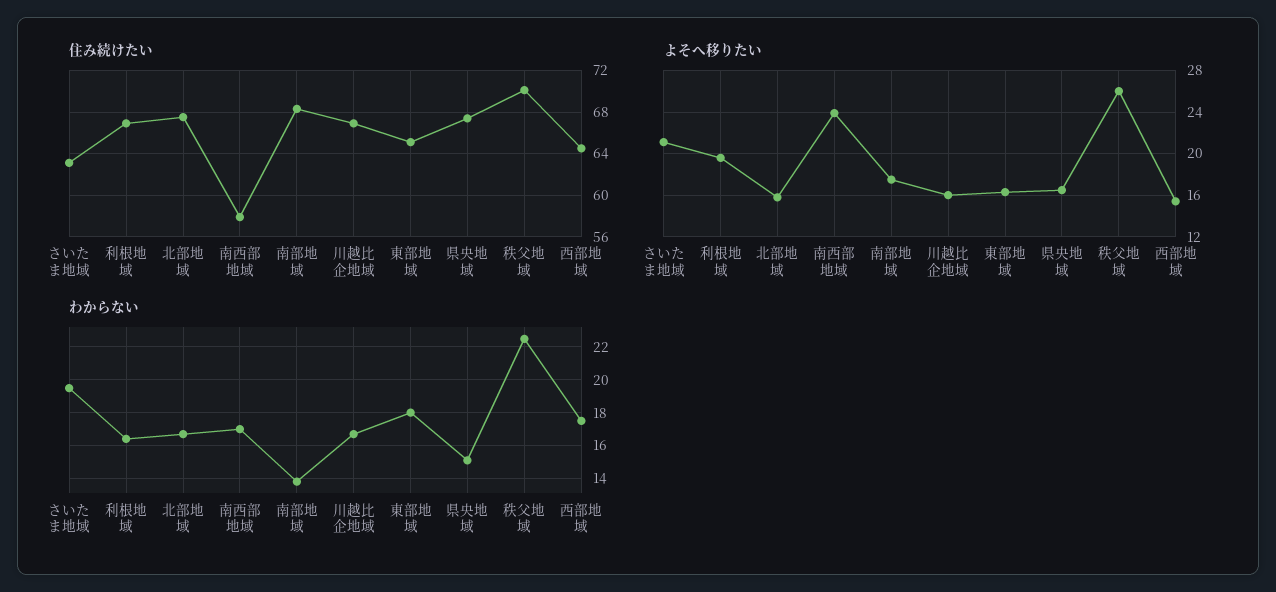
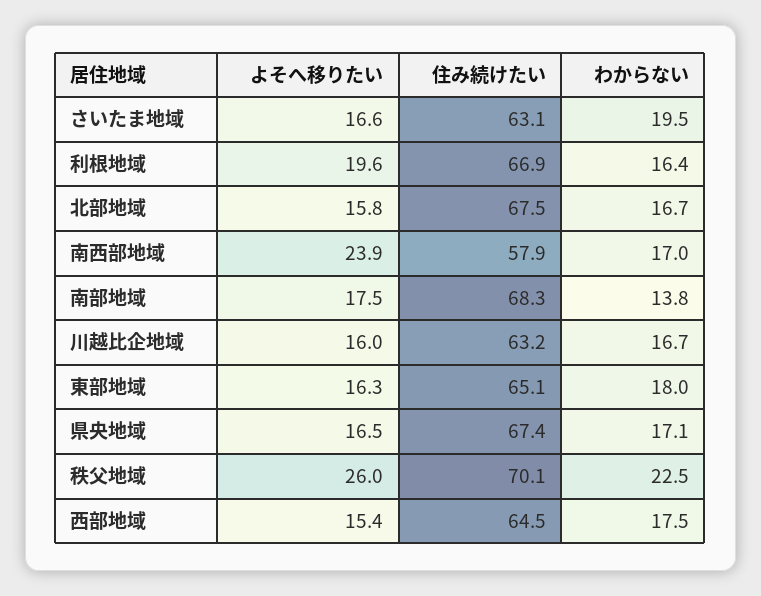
  {
    "住み続けたい": {
      "さいたま地域": 63.1,
      "利根地域": 66.9,
      "北部地域": 67.5,
      "南西部地域": 57.9,
      "南部地域": 68.3,
-     "川越比企地域": 67,
+     "川越比企地域": 63.2,
      "東部地域": 65.1,
      "県央地域": 67.4,
      "秩父地域": 70.1,
      "西部地域": 64.5
    },
    "よそへ移りたい": {
-     "さいたま地域": 21,
+     "さいたま地域": 16.6,
      "利根地域": 19.6,
      "北部地域": 15.8,
      "南西部地域": 23.9,
      "南部地域": 17.5,
      "川越比企地域": 16,
      "東部地域": 16.3,
      "県央地域": 16.5,
      "秩父地域": 26,
      "西部地域": 15.4
    },
    "わからない": {
      "さいたま地域": 19.5,
      "利根地域": 16.4,
      "北部地域": 16.7,
      "南西部地域": 17,
      "南部地域": 13.8,
      "川越比企地域": 16.7,
      "東部地域": 18,
-     "県央地域": 15,
+     "県央地域": 17.1,
      "秩父地域": 22.5,
      "西部地域": 17.5
    }
  }

